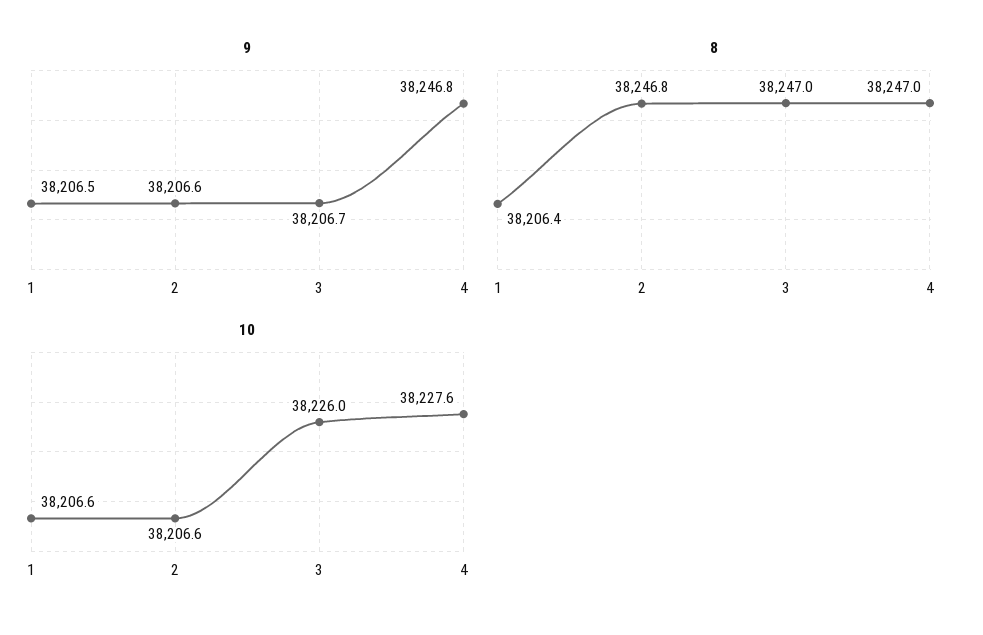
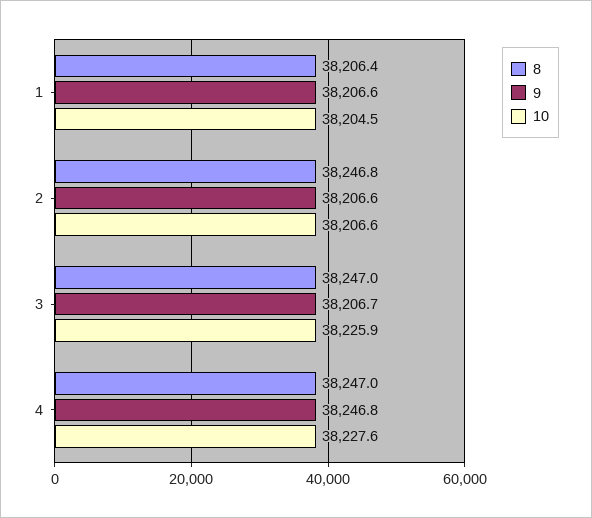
  {
    "9": {
-     "1": 38206.5,
+     "1": 38206.6,
      "2": 38206.6,
      "3": 38206.7,
      "4": 38246.8
    },
    "8": {
      "1": 38206.4,
      "2": 38246.8,
      "3": 38247,
      "4": 38247
    },
    "10": {
-     "1": 38206.6,
+     "1": 38204.5,
      "2": 38206.6,
-     "3": 38226,
+     "3": 38225.9,
      "4": 38227.6
    }
  }

